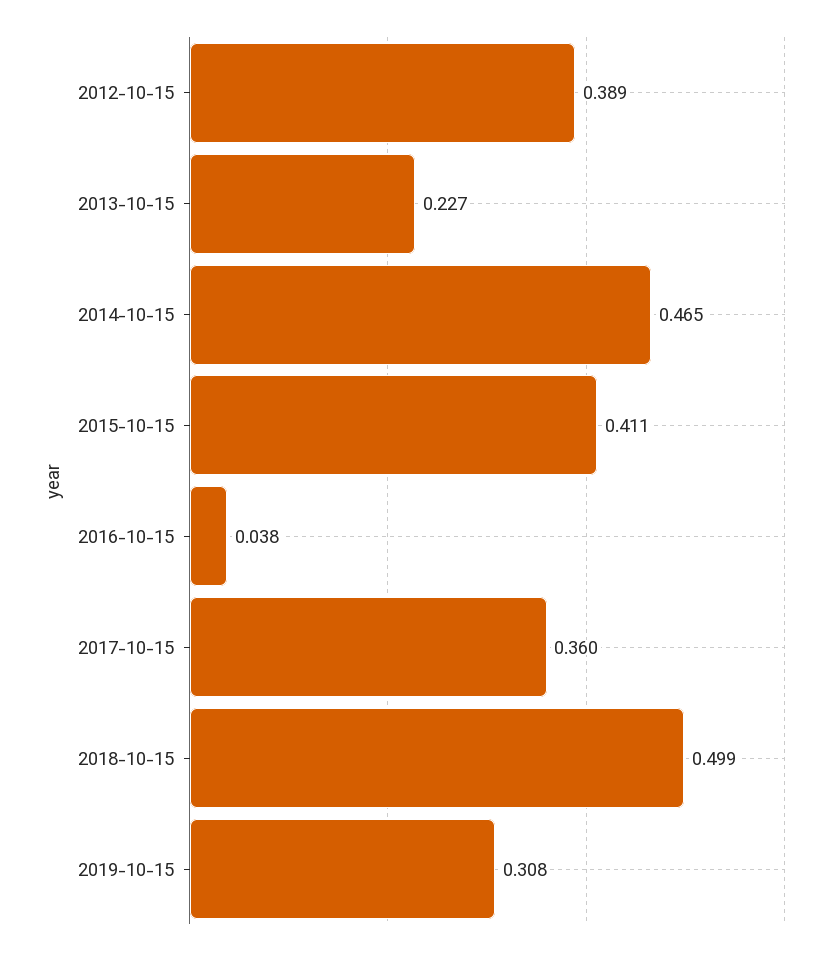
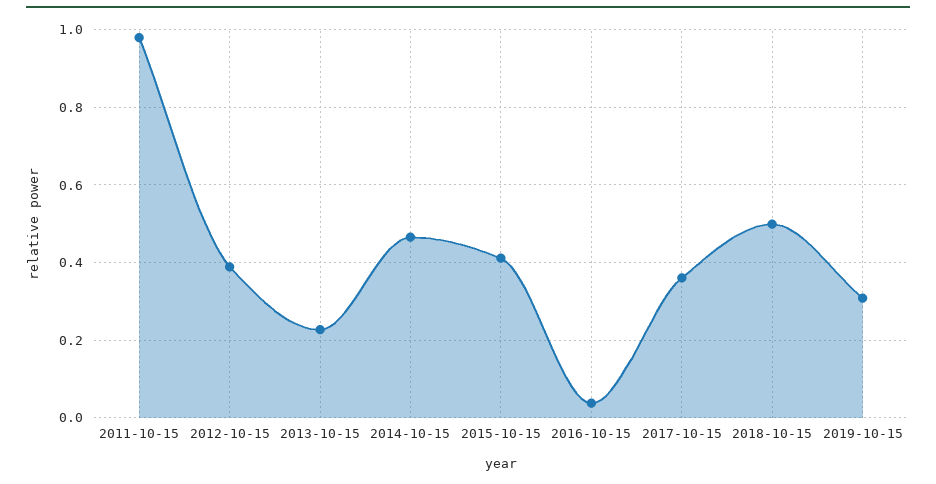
  {
    "2012-10-15": 0.389,
    "2013-10-15": 0.227,
    "2014-10-15": 0.465,
    "2015-10-15": 0.411,
    "2016-10-15": 0.038,
    "2017-10-15": 0.36,
    "2018-10-15": 0.499,
-   "2019-10-15": 0.308
+   "2019-10-15": 0.308,
+   "2011-10-15": 0.98
  }

